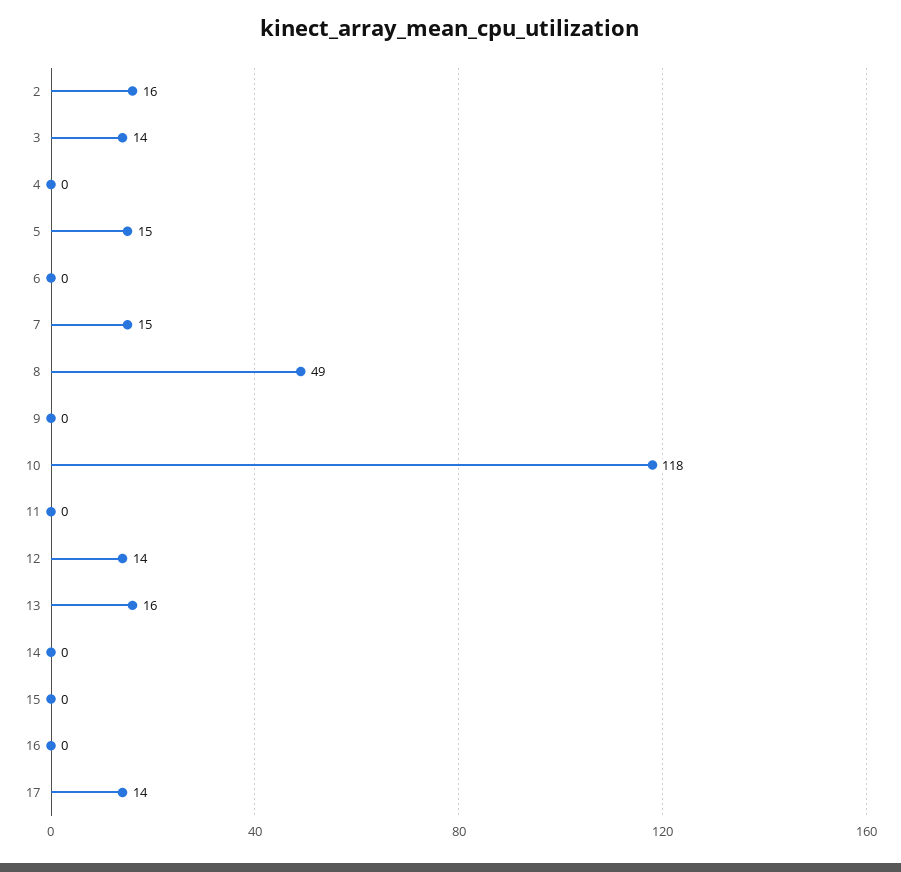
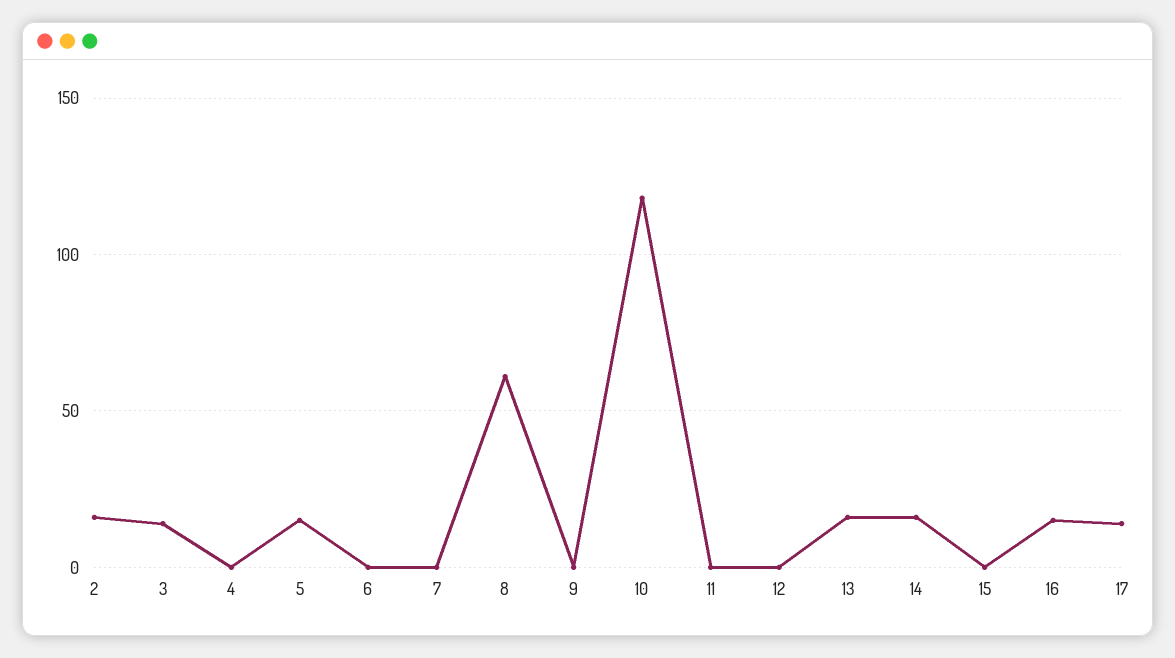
  {
    "2": 16,
    "3": 14,
    "4": 0,
    "5": 15,
    "6": 0,
-   "7": 15,
+   "7": 0,
-   "8": 49,
+   "8": 60,
    "9": 0,
    "10": 118,
    "11": 0,
-   "12": 14,
+   "12": 0,
    "13": 16,
-   "14": 0,
+   "14": 15,
    "15": 0,
-   "16": 0,
+   "16": 15,
    "17": 14
  }

